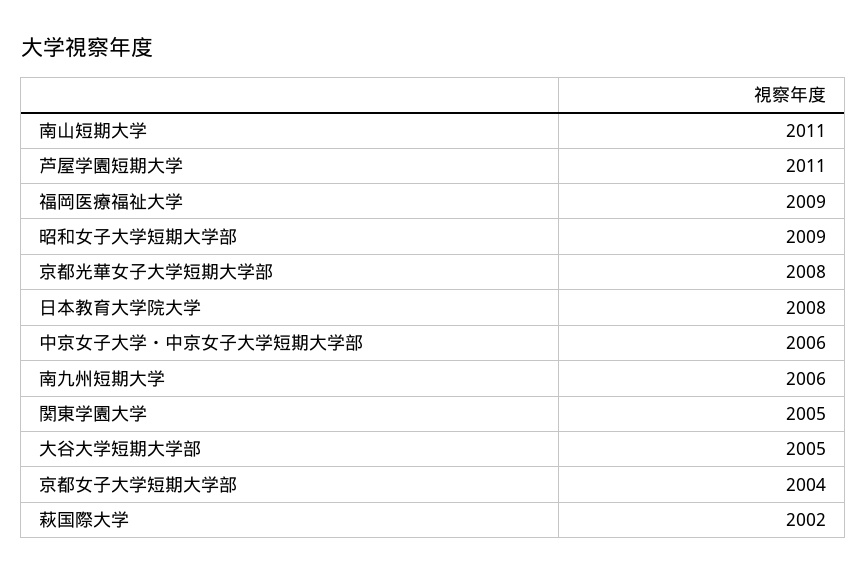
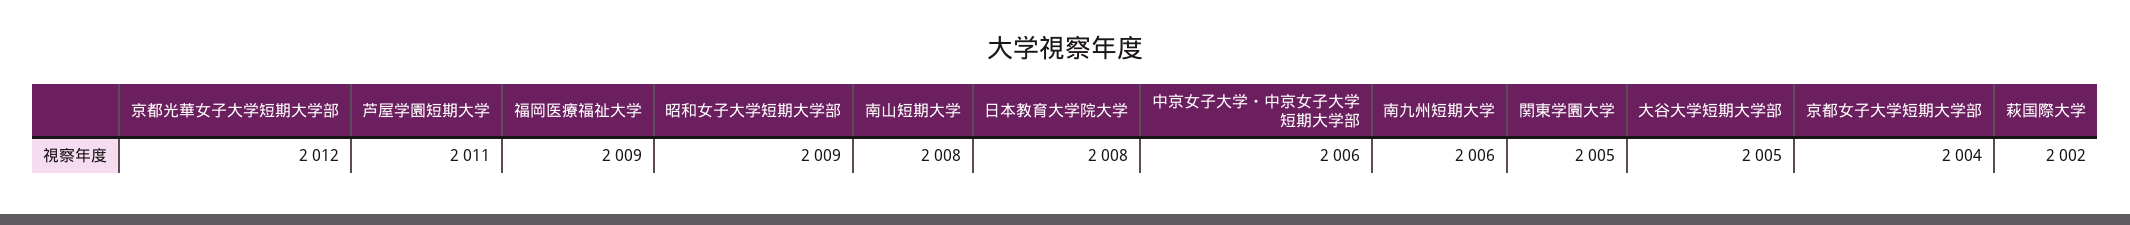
  {
-   "南山短期大学": 2011,
+   "南山短期大学": 2008,
    "芦屋学園短期大学": 2011,
    "福岡医療福祉大学": 2009,
    "昭和女子大学短期大学部": 2009,
-   "京都光華女子大学短期大学部": 2008,
+   "京都光華女子大学短期大学部": 2012,
    "日本教育大学院大学": 2008,
    "中京女子大学・中京女子大学短期大学部": 2006,
    "南九州短期大学": 2006,
    "関東学園大学": 2005,
    "大谷大学短期大学部": 2005,
    "京都女子大学短期大学部": 2004,
    "萩国際大学": 2002
  }

